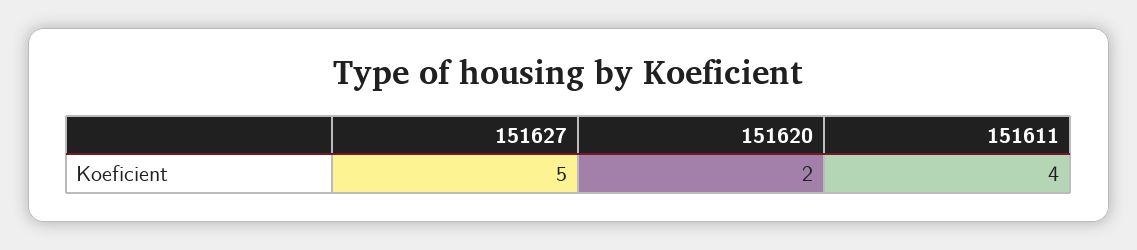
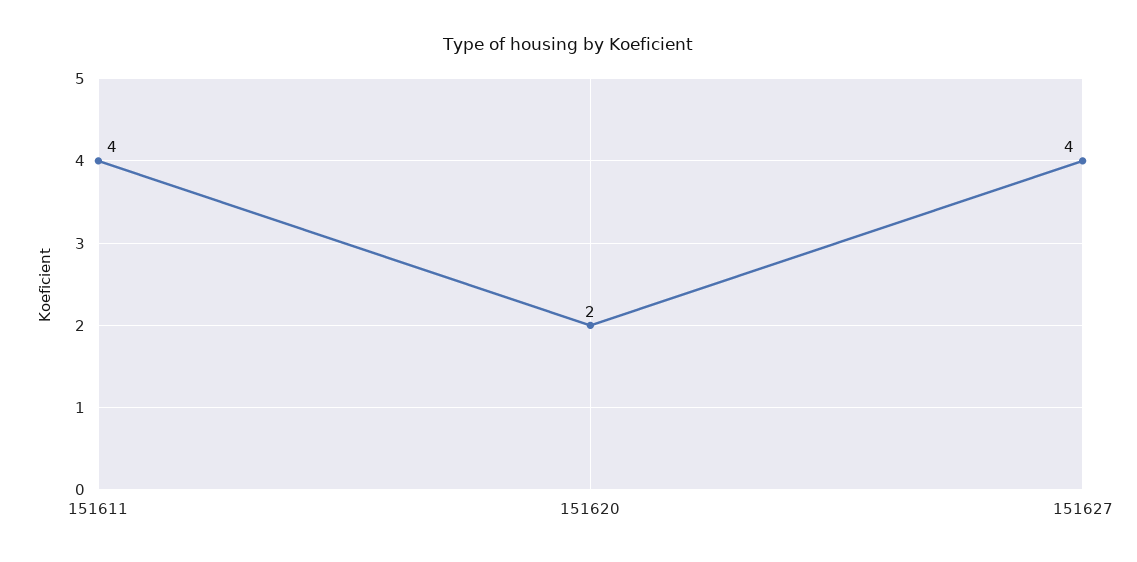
  {
-   "151627": 5,
+   "151627": 4,
    "151620": 2,
    "151611": 4
  }

